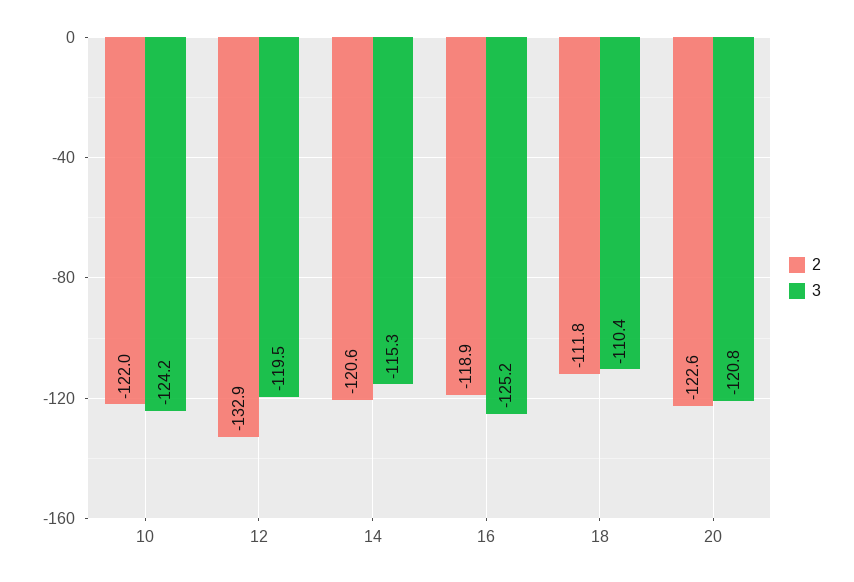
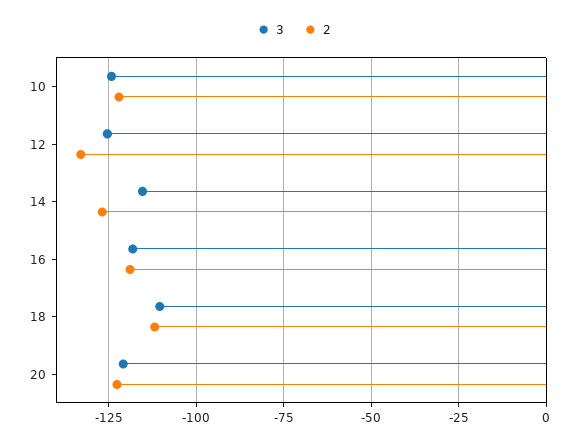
  {
    "2": {
      "10": -122,
      "12": -132.9,
-     "14": -120.6,
+     "14": -127.5,
      "16": -118.9,
      "18": -111.8,
      "20": -122.6
    },
    "3": {
      "10": -124.2,
-     "12": -119.5,
+     "12": -125,
      "14": -115.3,
-     "16": -125.2,
+     "16": -117.5,
      "18": -110.4,
      "20": -120.8
    }
  }

